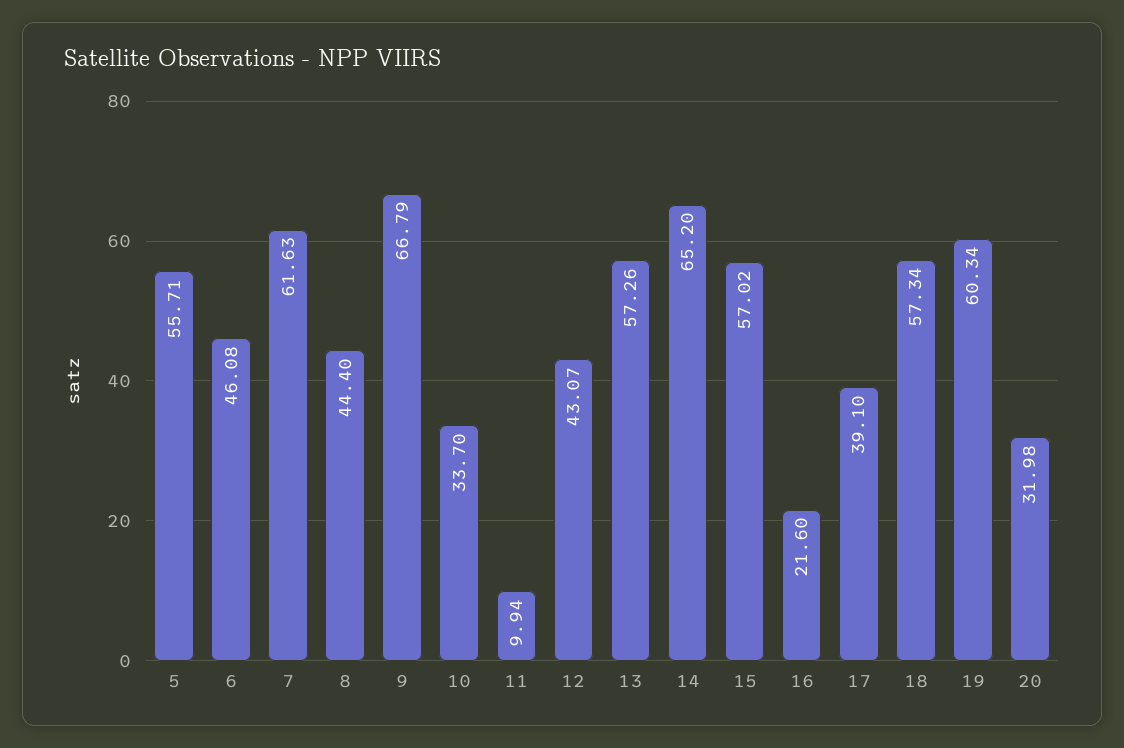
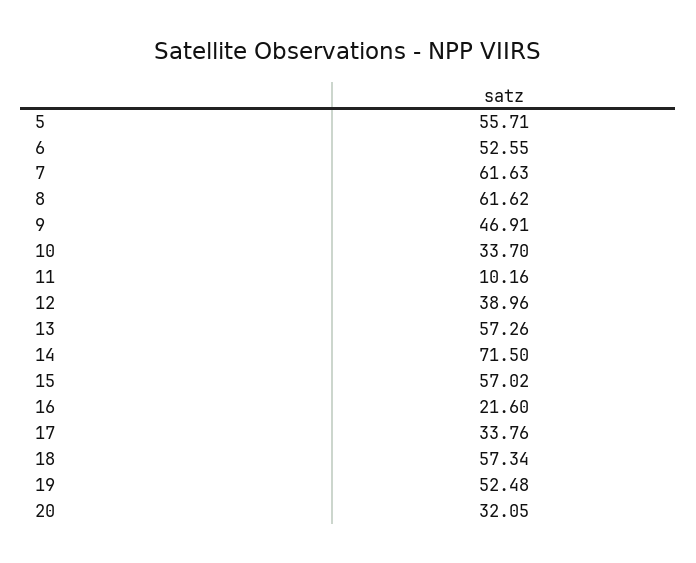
  {
    "5": 55.71,
-   "6": 46.08,
+   "6": 52.55,
    "7": 61.63,
-   "8": 44.4,
+   "8": 61.62,
-   "9": 66.79,
+   "9": 46.91,
    "10": 33.7,
-   "11": 9.94,
+   "11": 10.16,
-   "12": 43.07,
+   "12": 38.96,
    "13": 57.26,
-   "14": 65.2,
+   "14": 71.5,
    "15": 57.02,
    "16": 21.6,
-   "17": 39.1,
+   "17": 33.76,
    "18": 57.34,
-   "19": 60.34,
+   "19": 52.48,
-   "20": 31.98
+   "20": 32.05
  }

